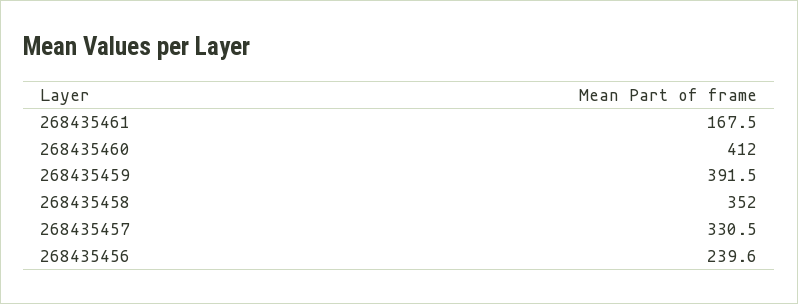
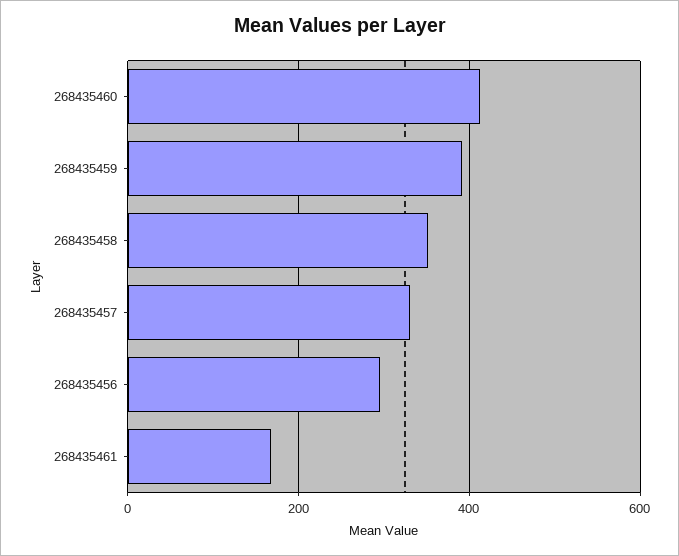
  {
    "268435461": 167.5,
    "268435460": 412,
    "268435459": 391.5,
    "268435458": 352,
    "268435457": 330.5,
-   "268435456": 239.6
+   "268435456": 300
  }

